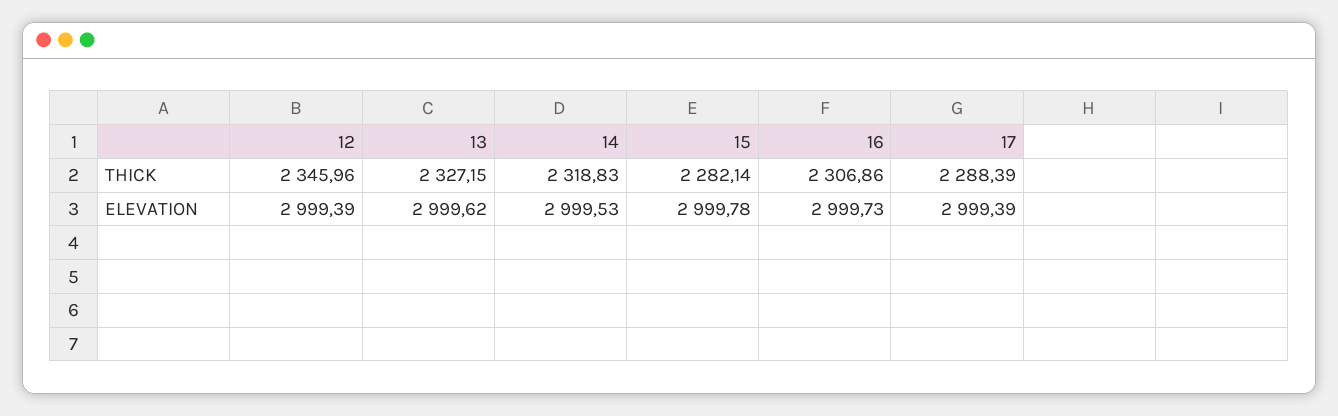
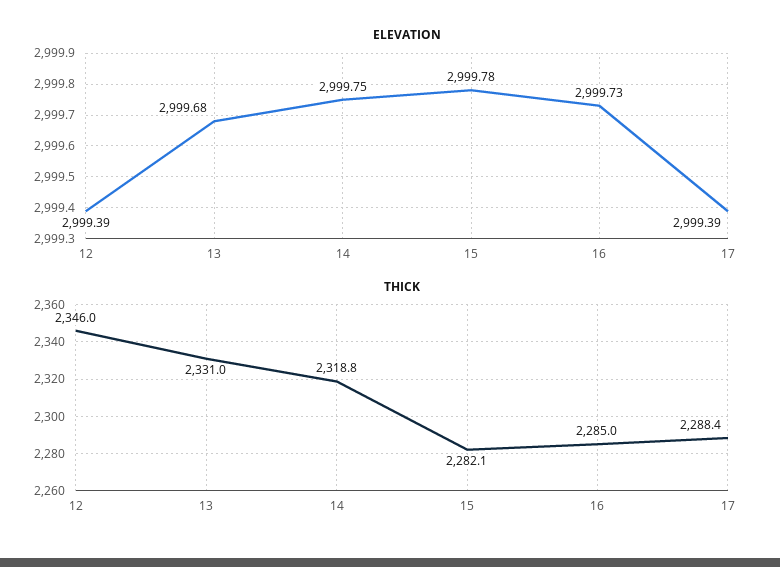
  {
    "THICK": {
      "12": 2345.96,
-     "13": 2327.15,
+     "13": 2331,
      "14": 2318.83,
      "15": 2282.14,
-     "16": 2306.86,
+     "16": 2285,
      "17": 2288.39
    },
    "ELEVATION": {
      "12": 2999.39,
-     "13": 2999.62,
+     "13": 2999.68,
-     "14": 2999.53,
+     "14": 2999.75,
      "15": 2999.78,
      "16": 2999.73,
      "17": 2999.39
    }
  }

